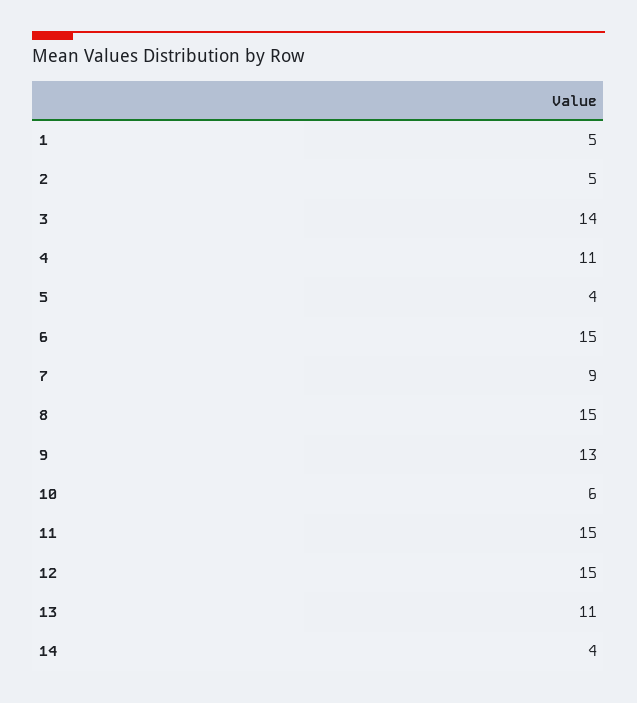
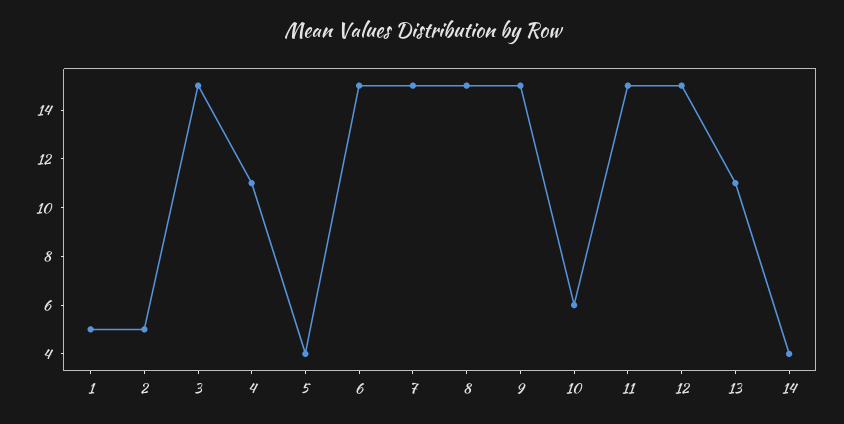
  {
    "1": 5,
    "2": 5,
-   "3": 14,
+   "3": 15,
    "4": 11,
    "5": 4,
    "6": 15,
-   "7": 9,
+   "7": 15,
    "8": 15,
-   "9": 13,
+   "9": 15,
    "10": 6,
    "11": 15,
    "12": 15,
    "13": 11,
    "14": 4
  }

